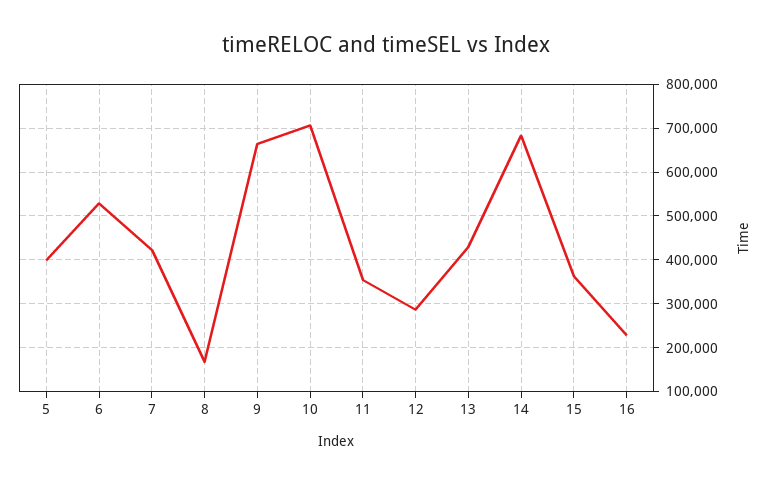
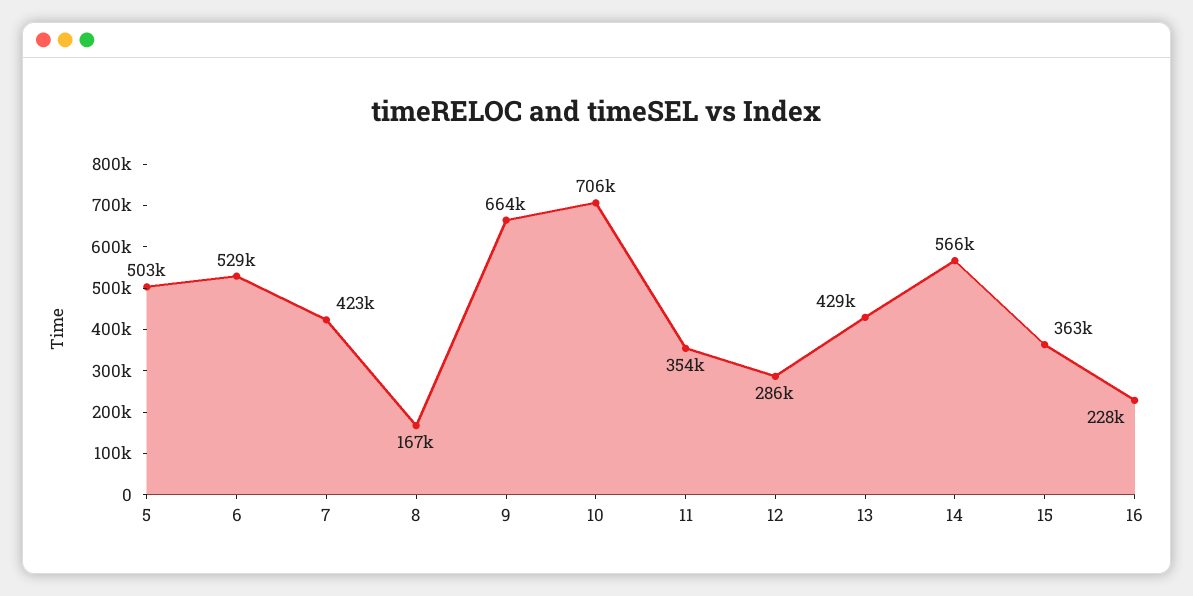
  {
-   "5": 400000,
+   "5": 503000,
    "6": 529000,
    "7": 423000,
    "8": 167000,
    "9": 664000,
    "10": 706000,
    "11": 354000,
    "12": 286000,
    "13": 429000,
-   "14": 680000,
+   "14": 566000,
    "15": 363000,
    "16": 228000
  }

